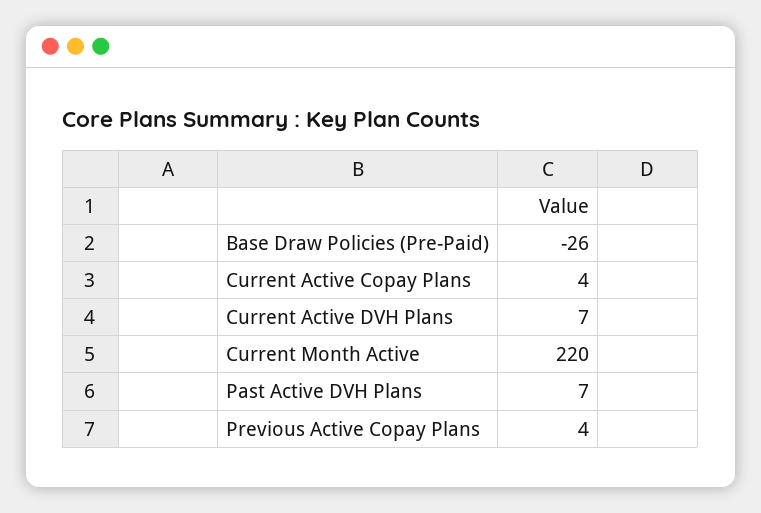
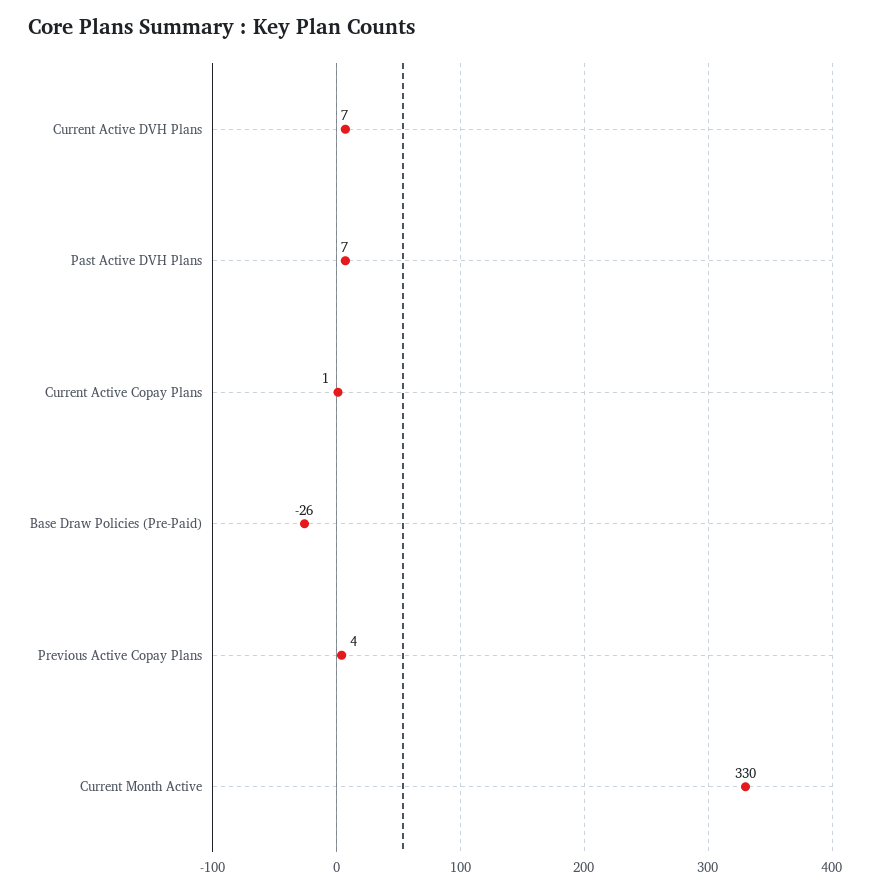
  {
    "Base Draw Policies (Pre-Paid)": -26,
-   "Current Active Copay Plans": 4,
+   "Current Active Copay Plans": 1,
    "Current Active DVH Plans": 7,
-   "Current Month Active": 220,
+   "Current Month Active": 330,
    "Past Active DVH Plans": 7,
    "Previous Active Copay Plans": 4
  }

